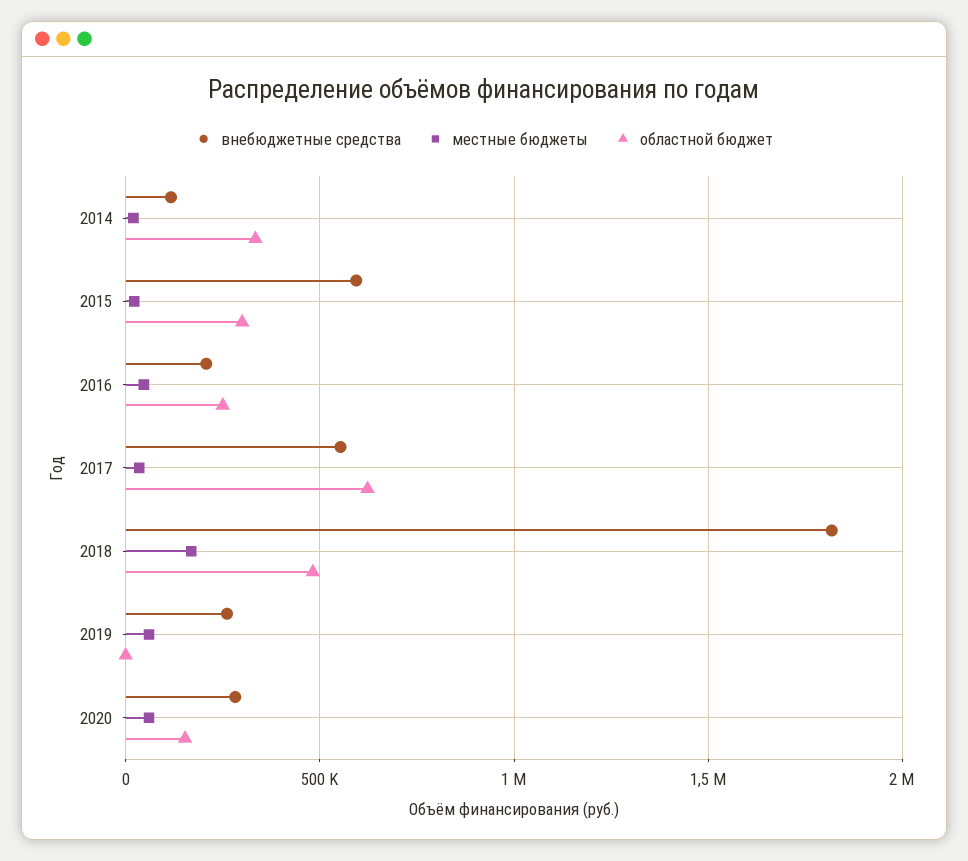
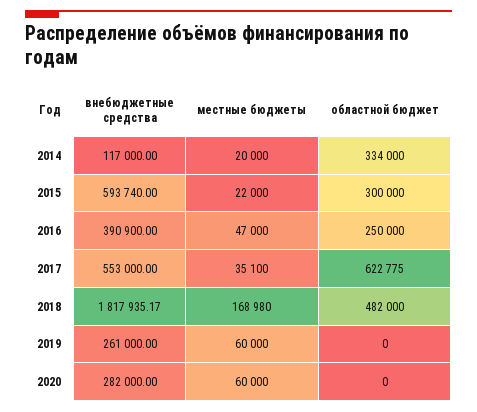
  {
    "внебюджетные средства": {
      "2014": 117000,
      "2015": 593740,
-     "2016": 200000,
+     "2016": 390900,
      "2017": 553000,
      "2018": 1817935.17,
      "2019": 261000,
      "2020": 282000
    },
    "местные бюджеты": {
      "2014": 20000,
      "2015": 22000,
      "2016": 47000,
      "2017": 35100,
      "2018": 168980,
      "2019": 60000,
      "2020": 60000
    },
    "областной бюджет": {
      "2014": 334000,
      "2015": 300000,
      "2016": 250000,
      "2017": 622775,
      "2018": 482000,
      "2019": 0,
-     "2020": 150000
+     "2020": 0
    }
  }

